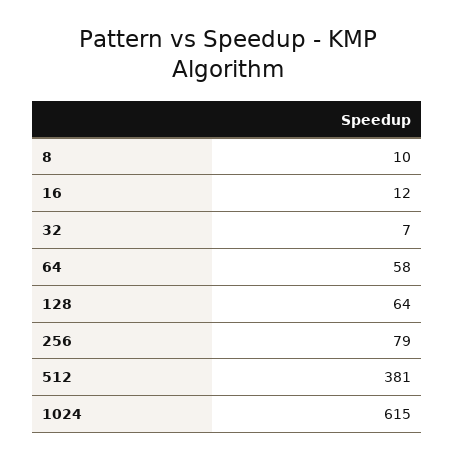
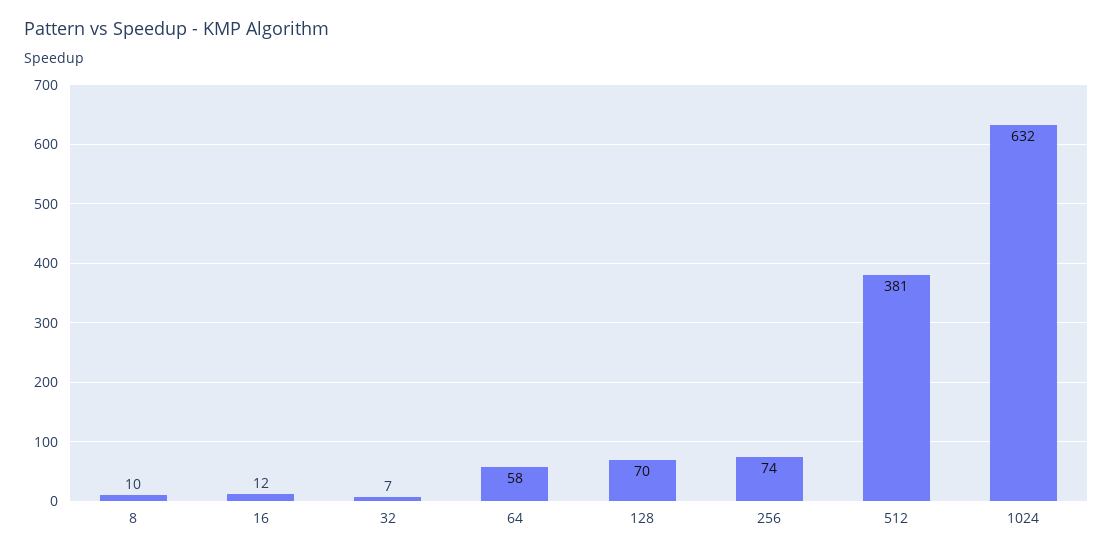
  {
    "8": 10,
    "16": 12,
    "32": 7,
    "64": 58,
-   "128": 64,
+   "128": 70,
-   "256": 79,
+   "256": 74,
    "512": 381,
-   "1024": 615
+   "1024": 632
  }

